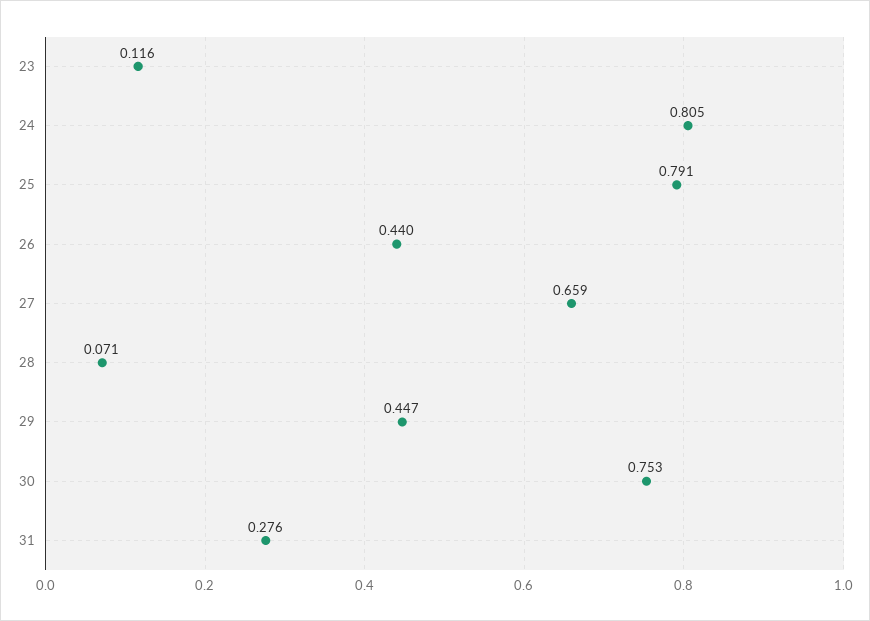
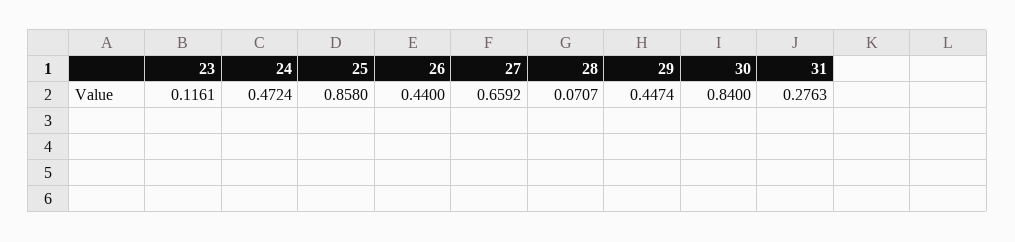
  {
    "23": 0.1161,
-   "24": 0.805,
+   "24": 0.4724,
-   "25": 0.791,
+   "25": 0.858,
    "26": 0.44,
    "27": 0.6592,
    "28": 0.0707,
    "29": 0.4474,
-   "30": 0.753,
+   "30": 0.84,
    "31": 0.2763
  }

